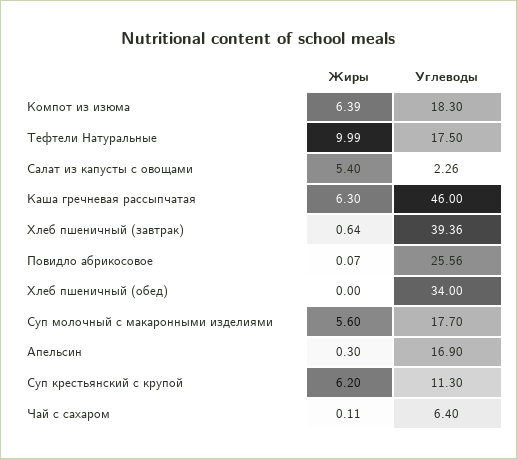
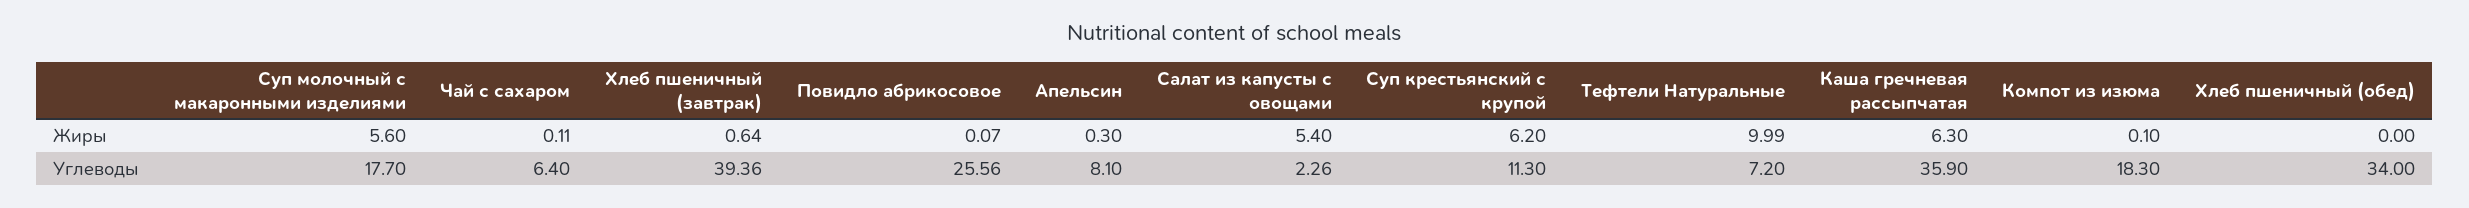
  {
    "Жиры": {
-     "Компот из изюма": 6.39,
+     "Компот из изюма": 0.1,
      "Тефтели Натуральные": 9.99,
      "Салат из капусты с овощами": 5.4,
      "Каша гречневая рассыпчатая": 6.3,
      "Хлеб пшеничный (завтрак)": 0.64,
      "Повидло абрикосовое": 0.07,
      "Хлеб пшеничный (обед)": 0,
      "Суп молочный с макаронными изделиями": 5.6,
      "Апельсин": 0.3,
      "Суп крестьянский с крупой": 6.2,
      "Чай с сахаром": 0.11
    },
    "Углеводы": {
      "Компот из изюма": 18.3,
-     "Тефтели Натуральные": 17.5,
+     "Тефтели Натуральные": 7.2,
      "Салат из капусты с овощами": 2.26,
-     "Каша гречневая рассыпчатая": 46,
+     "Каша гречневая рассыпчатая": 35.9,
      "Хлеб пшеничный (завтрак)": 39.36,
      "Повидло абрикосовое": 25.56,
      "Хлеб пшеничный (обед)": 34,
      "Суп молочный с макаронными изделиями": 17.7,
-     "Апельсин": 16.9,
+     "Апельсин": 8.1,
      "Суп крестьянский с крупой": 11.3,
      "Чай с сахаром": 6.4
    }
  }

